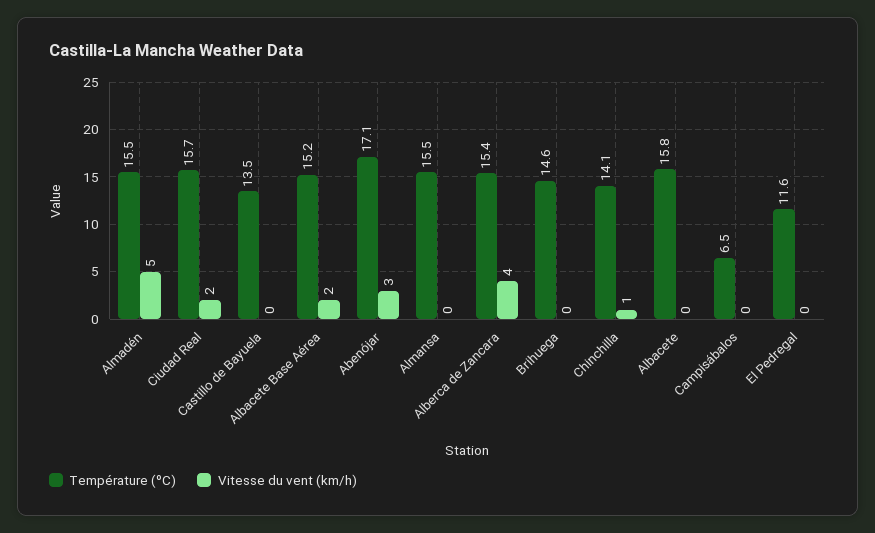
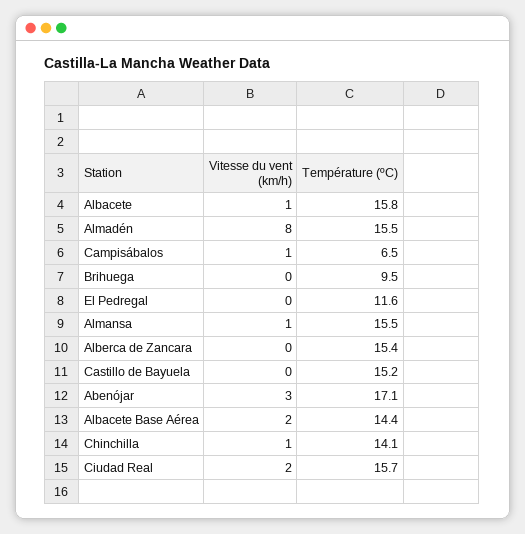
  {
    "Température (ºC)": {
      "Almadén": 15.5,
      "Ciudad Real": 15.7,
-     "Castillo de Bayuela": 13.5,
+     "Castillo de Bayuela": 15.2,
-     "Albacete Base Aérea": 15.2,
+     "Albacete Base Aérea": 14.4,
      "Abenójar": 17.1,
      "Almansa": 15.5,
      "Alberca de Zancara": 15.4,
-     "Brihuega": 14.6,
+     "Brihuega": 9.5,
      "Chinchilla": 14.1,
      "Albacete": 15.8,
      "Campisábalos": 6.5,
      "El Pedregal": 11.6
    },
    "Vitesse du vent (km/h)": {
-     "Almadén": 5,
+     "Almadén": 8,
      "Ciudad Real": 2,
      "Castillo de Bayuela": 0,
      "Albacete Base Aérea": 2,
      "Abenójar": 3,
-     "Almansa": 0,
+     "Almansa": 1,
-     "Alberca de Zancara": 4,
+     "Alberca de Zancara": 0,
      "Brihuega": 0,
      "Chinchilla": 1,
-     "Albacete": 0,
+     "Albacete": 1,
-     "Campisábalos": 0,
+     "Campisábalos": 1,
      "El Pedregal": 0
    }
  }

